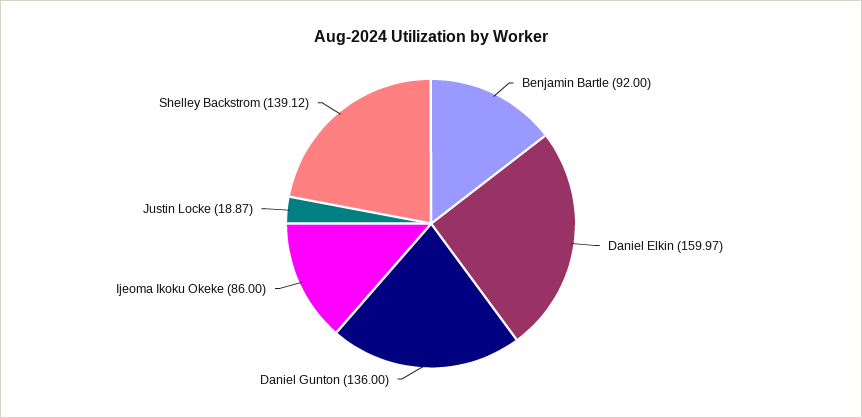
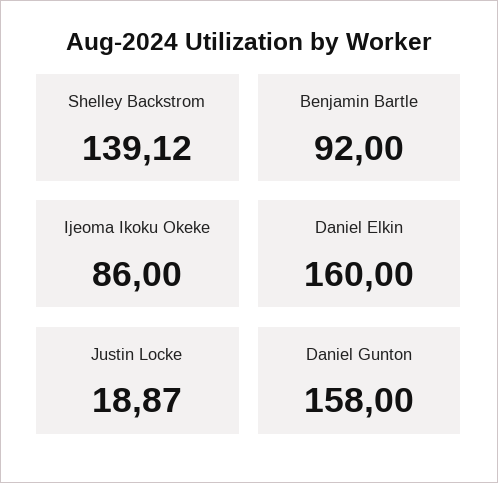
  {
    "Benjamin Bartle": 92,
-   "Daniel Elkin": 159.97,
+   "Daniel Elkin": 160,
-   "Daniel Gunton": 136,
+   "Daniel Gunton": 158,
    "Ijeoma Ikoku Okeke": 86,
    "Justin Locke": 18.87,
    "Shelley Backstrom": 139.12
  }

